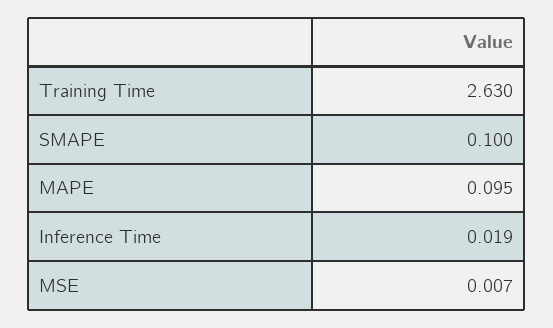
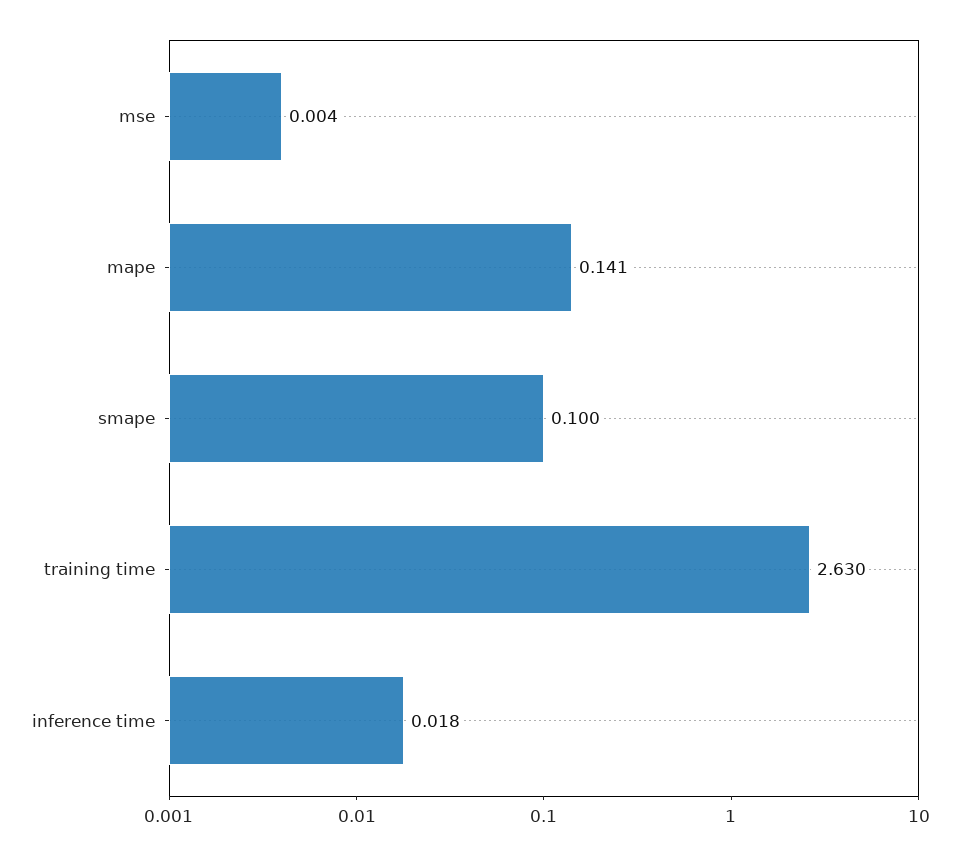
  {
    "Training Time": 2.63,
    "SMAPE": 0.1,
-   "MAPE": 0.095,
+   "MAPE": 0.141,
-   "Inference Time": 0.019,
+   "Inference Time": 0.018,
-   "MSE": 0.007
+   "MSE": 0.004
  }

